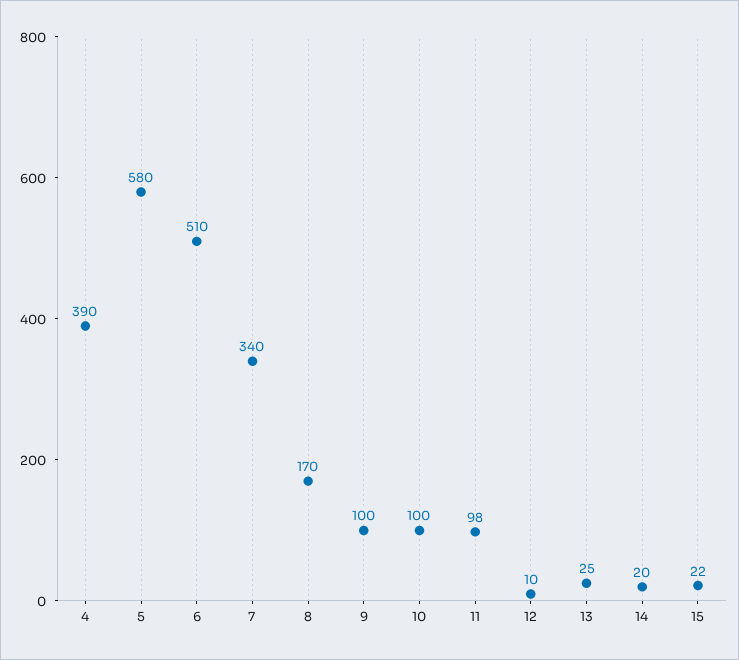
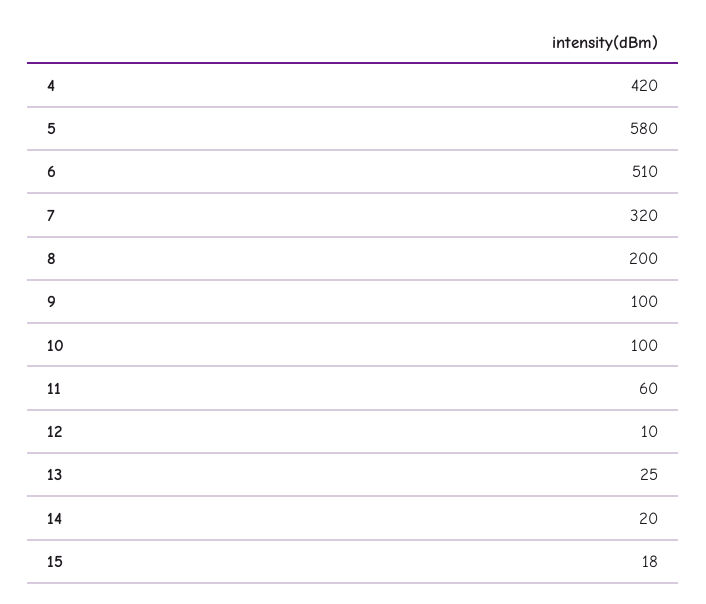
  {
-   "4": 390,
+   "4": 420,
    "5": 580,
    "6": 510,
-   "7": 340,
+   "7": 320,
-   "8": 170,
+   "8": 200,
    "9": 100,
    "10": 100,
-   "11": 98,
+   "11": 60,
    "12": 10,
    "13": 25,
    "14": 20,
-   "15": 22
+   "15": 18
  }

